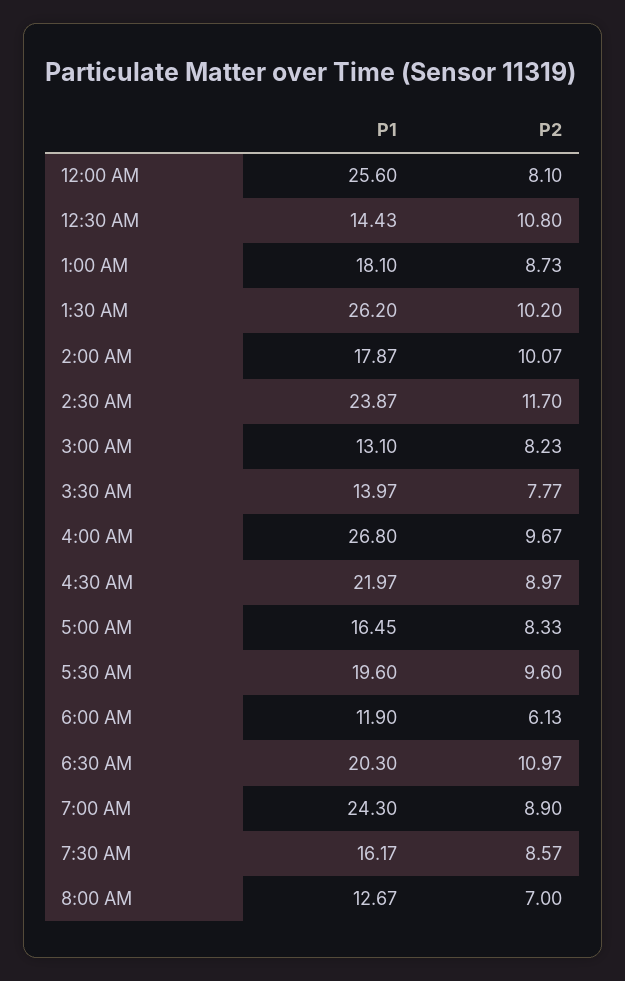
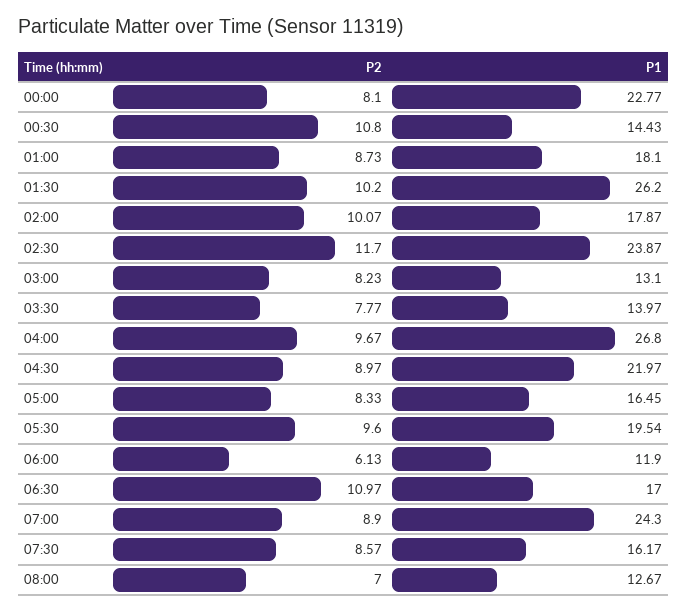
  {
    "P1": {
-     "12:00 AM": 25.6,
+     "12:00 AM": 22.77,
      "12:30 AM": 14.43,
      "1:00 AM": 18.1,
      "1:30 AM": 26.2,
      "2:00 AM": 17.87,
      "2:30 AM": 23.87,
      "3:00 AM": 13.1,
      "3:30 AM": 13.97,
      "4:00 AM": 26.8,
      "4:30 AM": 21.97,
      "5:00 AM": 16.45,
-     "5:30 AM": 19.6,
+     "5:30 AM": 19.54,
      "6:00 AM": 11.9,
-     "6:30 AM": 20.3,
+     "6:30 AM": 17,
      "7:00 AM": 24.3,
      "7:30 AM": 16.17,
      "8:00 AM": 12.67
    },
    "P2": {
      "12:00 AM": 8.1,
      "12:30 AM": 10.8,
      "1:00 AM": 8.73,
      "1:30 AM": 10.2,
      "2:00 AM": 10.07,
      "2:30 AM": 11.7,
      "3:00 AM": 8.23,
      "3:30 AM": 7.77,
      "4:00 AM": 9.67,
      "4:30 AM": 8.97,
      "5:00 AM": 8.33,
      "5:30 AM": 9.6,
      "6:00 AM": 6.13,
      "6:30 AM": 10.97,
      "7:00 AM": 8.9,
      "7:30 AM": 8.57,
      "8:00 AM": 7
    }
  }

